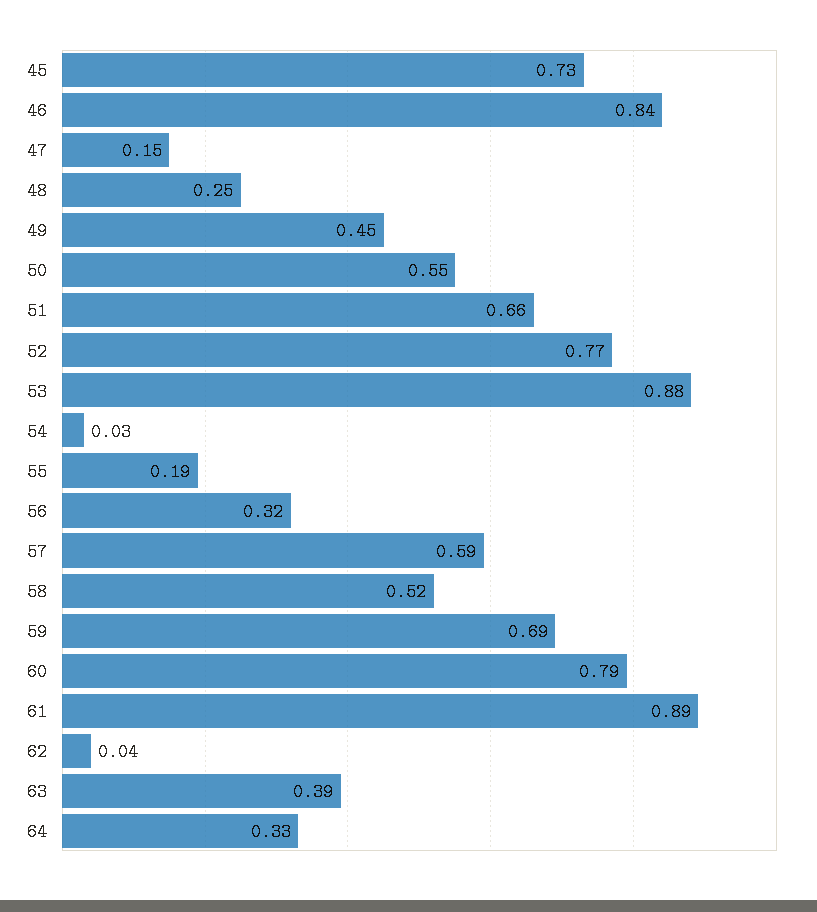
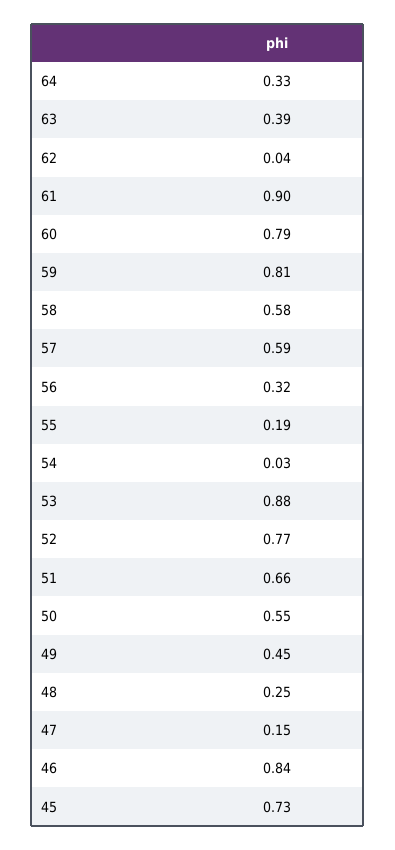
  {
    "45": 0.73,
    "46": 0.84,
    "47": 0.15,
    "48": 0.25,
    "49": 0.45,
    "50": 0.55,
    "51": 0.66,
    "52": 0.77,
    "53": 0.88,
    "54": 0.03,
    "55": 0.19,
    "56": 0.32,
    "57": 0.59,
-   "58": 0.52,
+   "58": 0.58,
-   "59": 0.69,
+   "59": 0.81,
    "60": 0.79,
-   "61": 0.89,
+   "61": 0.9,
    "62": 0.04,
    "63": 0.39,
    "64": 0.33
  }

